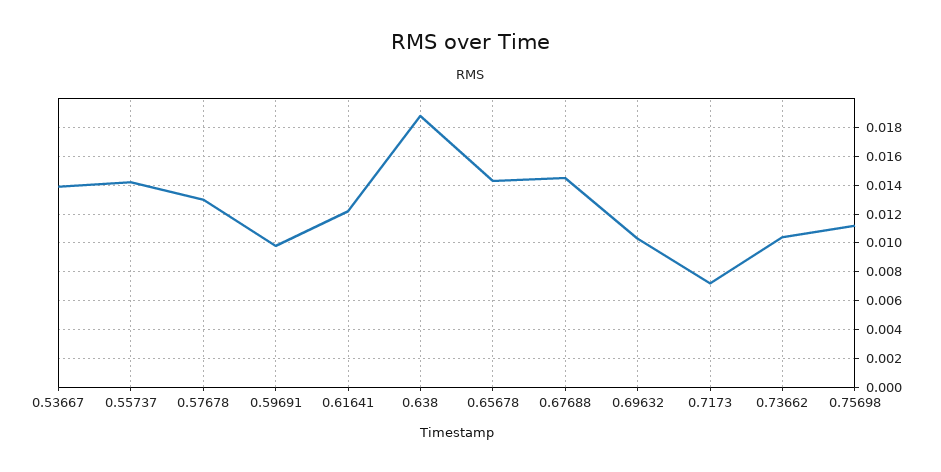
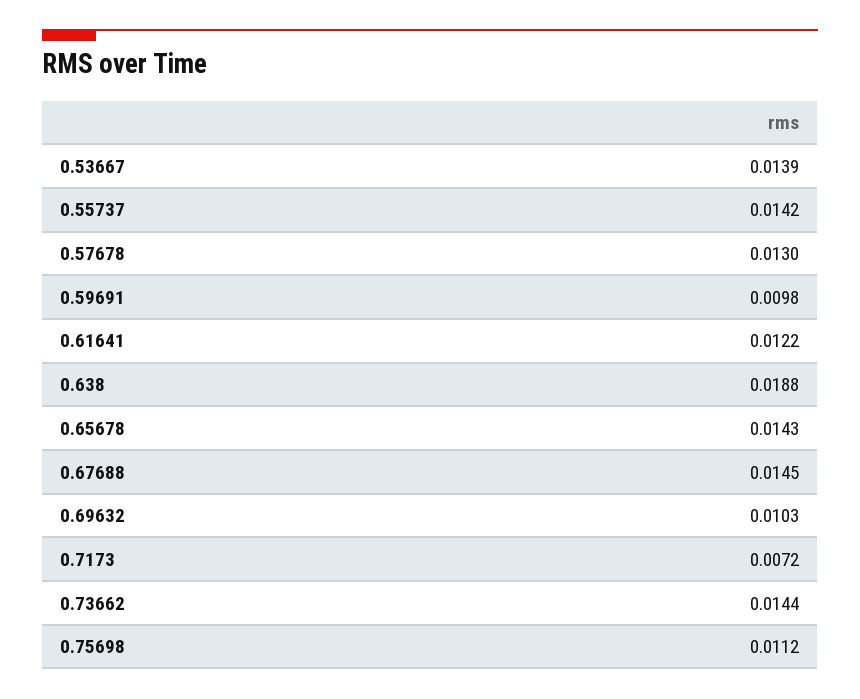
  {
    "0.53667": 0.0139,
    "0.55737": 0.0142,
    "0.57678": 0.013,
    "0.59691": 0.0098,
    "0.61641": 0.0122,
    "0.638": 0.0188,
    "0.65678": 0.0143,
    "0.67688": 0.0145,
    "0.69632": 0.0103,
    "0.7173": 0.0072,
-   "0.73662": 0.0105,
+   "0.73662": 0.0144,
    "0.75698": 0.0112
  }

